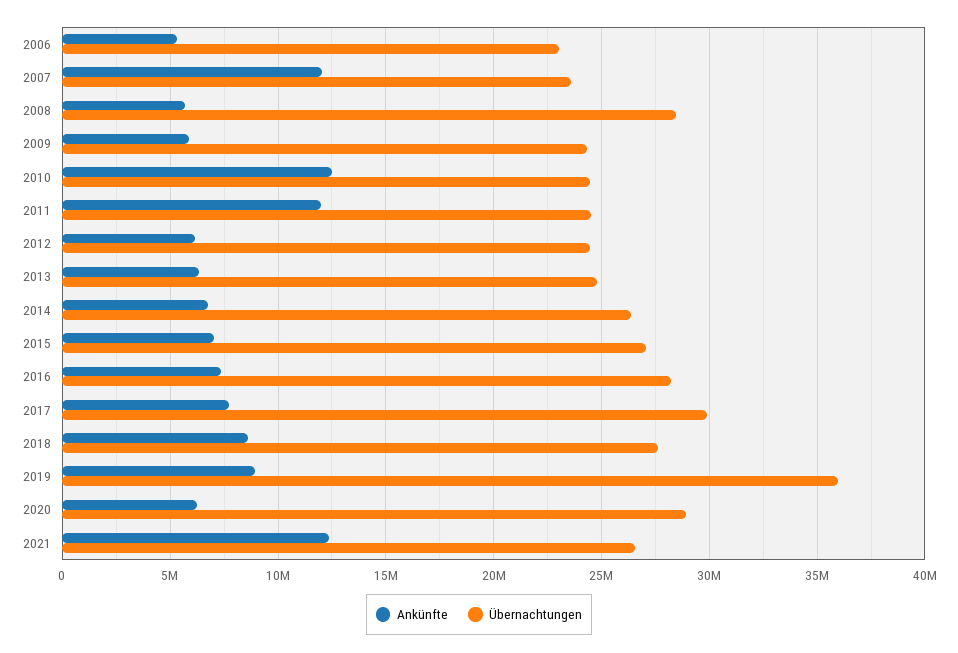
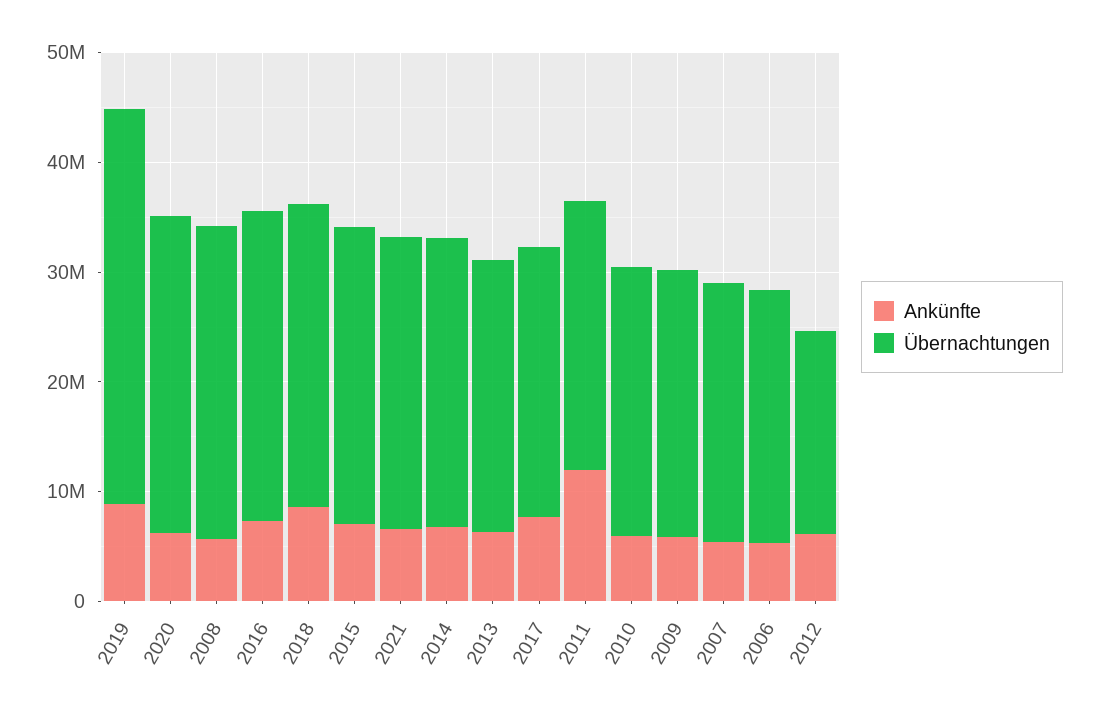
  {
    "Ankünfte": {
      "2006": 5500000,
-     "2007": 12000000,
+     "2007": 6000000,
      "2008": 5500000,
      "2009": 6000000,
-     "2010": 12500000,
+     "2010": 6000000,
      "2011": 12000000,
      "2012": 6000000,
      "2013": 6500000,
      "2014": 7000000,
      "2015": 7000000,
      "2016": 7500000,
      "2017": 7500000,
      "2018": 8500000,
      "2019": 9000000,
      "2020": 6000000,
-     "2021": 12500000
+     "2021": 6000000
    },
    "Übernachtungen": {
      "2006": 23000000,
      "2007": 23500000,
      "2008": 28500000,
      "2009": 24500000,
      "2010": 24500000,
      "2011": 24500000,
-     "2012": 24500000,
+     "2012": 18000000,
      "2013": 25000000,
      "2014": 26500000,
      "2015": 27000000,
      "2016": 28000000,
-     "2017": 30000000,
+     "2017": 24000000,
      "2018": 27500000,
      "2019": 36000000,
      "2020": 29000000,
      "2021": 26500000
    }
  }

